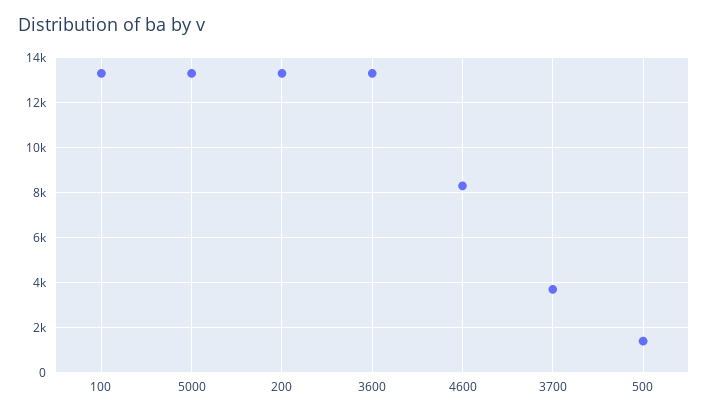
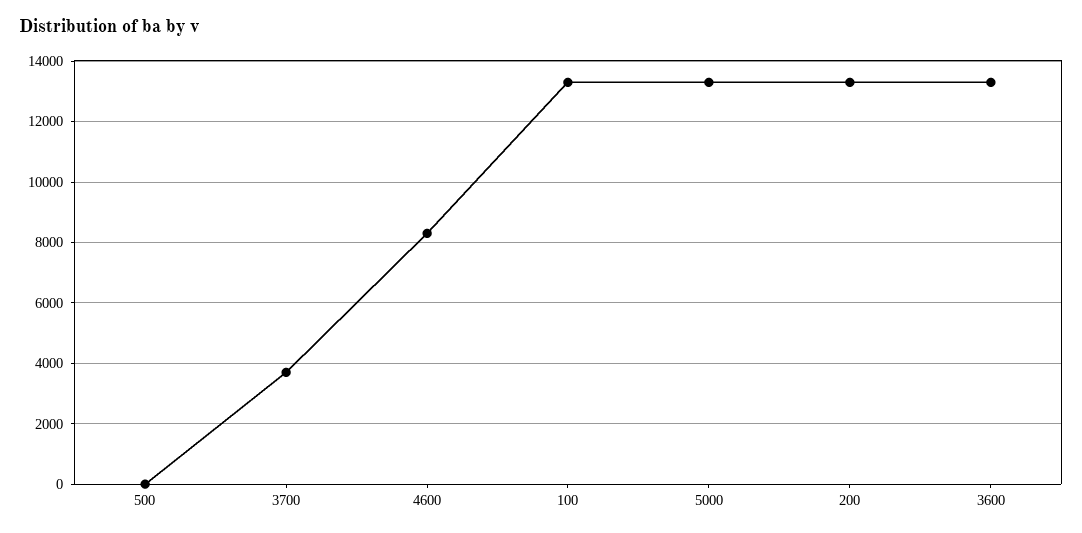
  {
    "100": 13400,
    "5000": 13400,
    "200": 13400,
    "3600": 13400,
    "4600": 8400,
    "3700": 3800,
-   "500": 1500
+   "500": 0
  }

